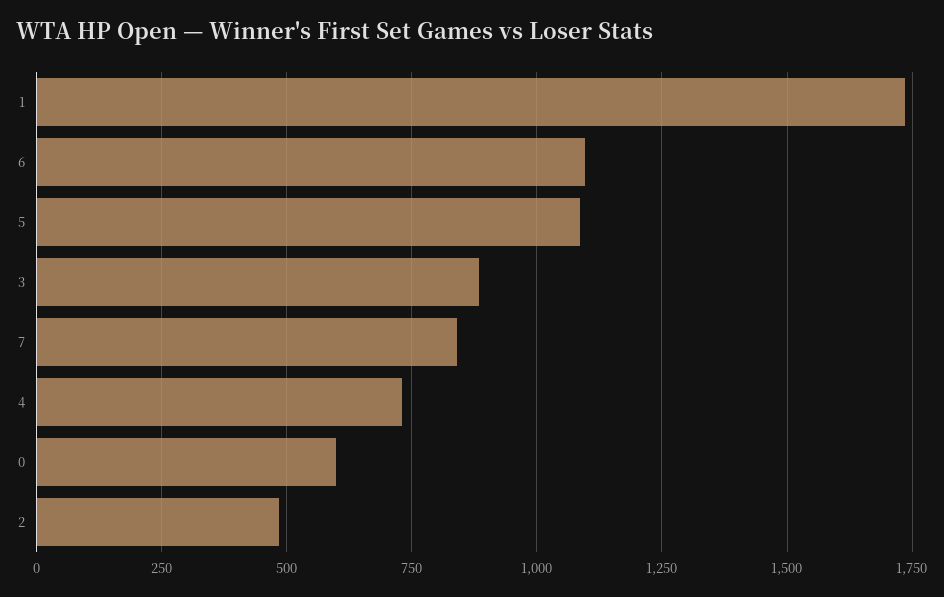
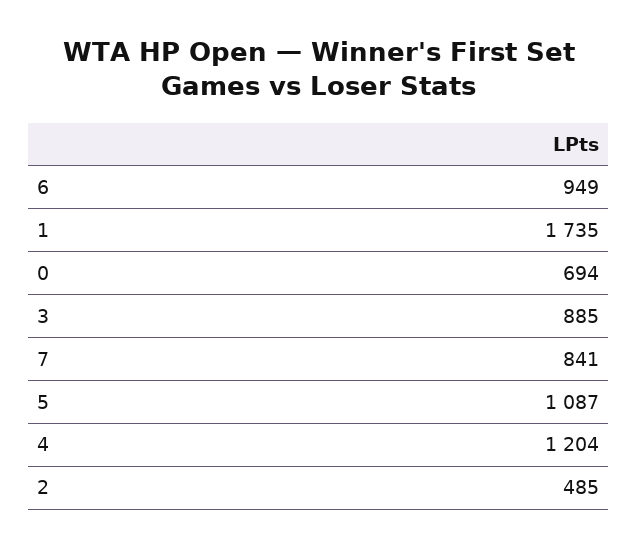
  {
    "1": 1735,
-   "6": 1100,
+   "6": 949,
    "5": 1087,
    "3": 885,
    "7": 841,
-   "4": 725,
+   "4": 1204,
-   "0": 600,
+   "0": 694,
    "2": 485
  }

